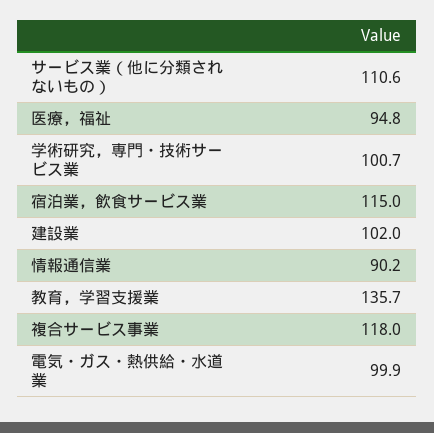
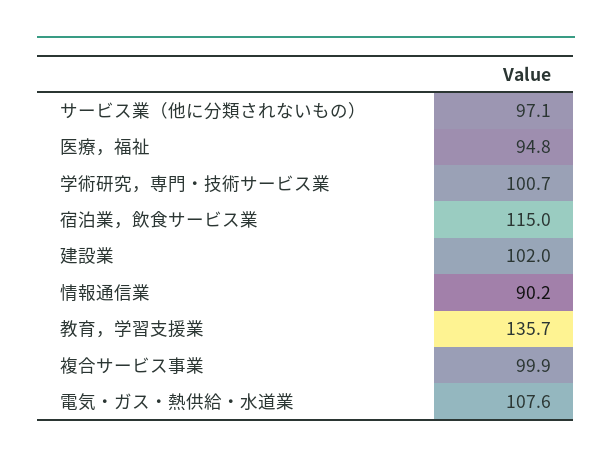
  {
-   "サービス業（他に分類されないもの）": 110.6,
+   "サービス業（他に分類されないもの）": 97.1,
    "医療，福祉": 94.8,
    "学術研究，専門・技術サービス業": 100.7,
    "宿泊業，飲食サービス業": 115,
    "建設業": 102,
    "情報通信業": 90.2,
    "教育，学習支援業": 135.7,
-   "複合サービス事業": 118,
+   "複合サービス事業": 99.9,
-   "電気・ガス・熱供給・水道業": 99.9
+   "電気・ガス・熱供給・水道業": 107.6
  }

